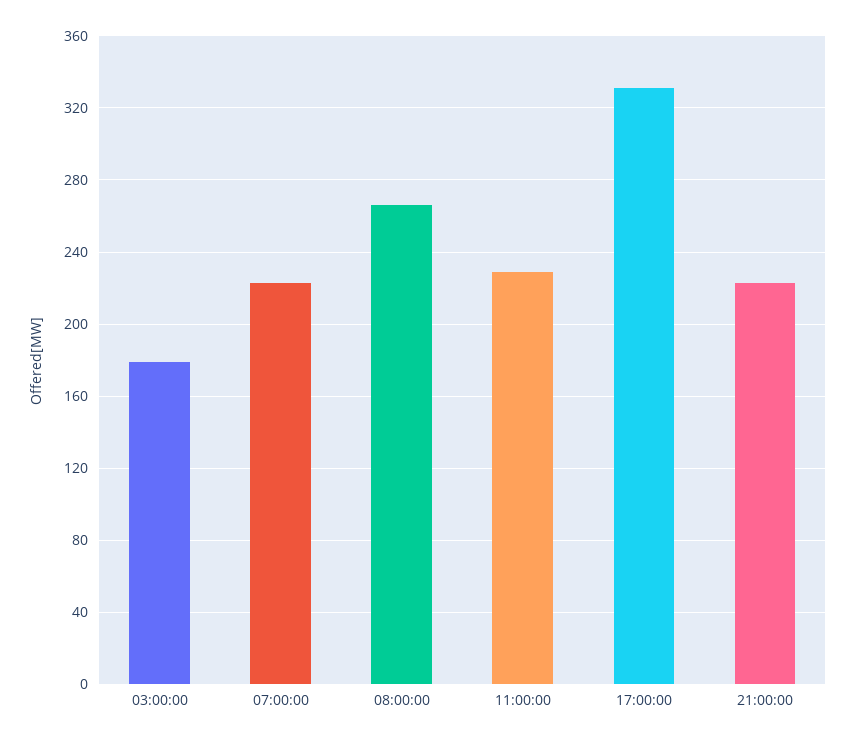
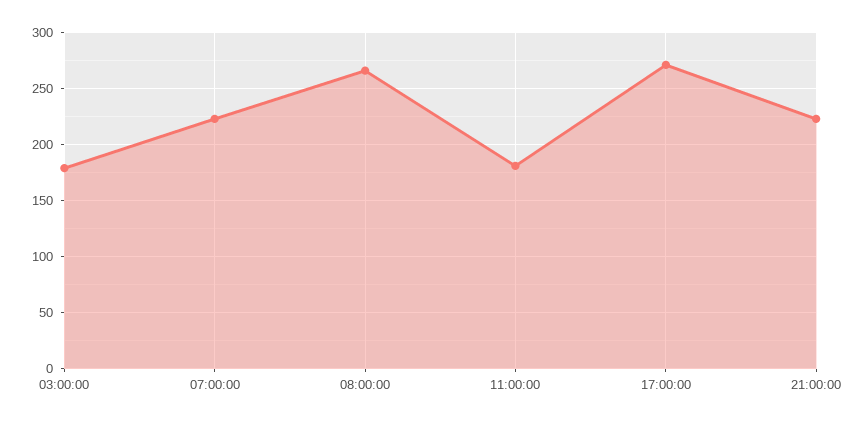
  {
    "03:00:00": 180,
    "07:00:00": 225,
    "08:00:00": 265,
-   "11:00:00": 230,
+   "11:00:00": 180,
-   "17:00:00": 330,
+   "17:00:00": 270,
    "21:00:00": 225
  }

